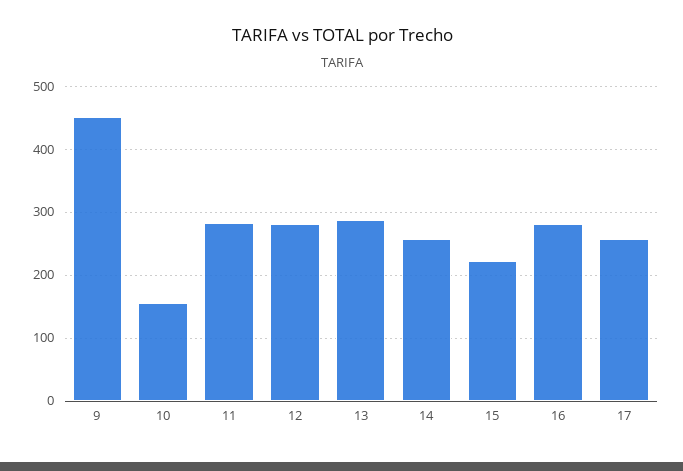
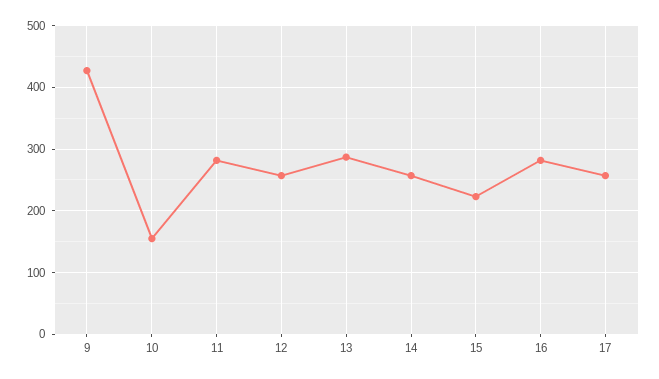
  {
-   "9": 450,
+   "9": 430,
    "10": 160,
    "11": 280,
-   "12": 280,
+   "12": 260,
    "13": 290,
    "14": 260,
    "15": 220,
    "16": 280,
    "17": 260
  }

